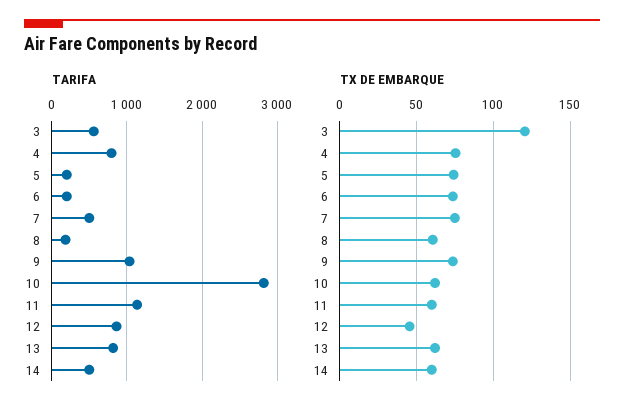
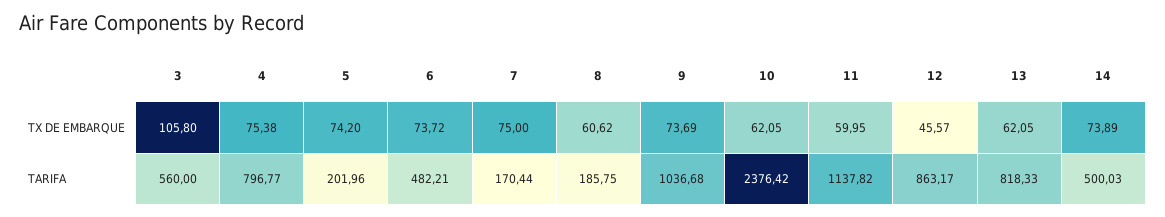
  {
    "TARIFA": {
      "3": 560,
      "4": 796.77,
      "5": 201.96,
-     "6": 200,
+     "6": 482.21,
-     "7": 500,
+     "7": 170.44,
      "8": 185.75,
      "9": 1036.68,
-     "10": 2800,
+     "10": 2376.42,
      "11": 1137.82,
      "12": 863.17,
      "13": 818.33,
      "14": 500.03
    },
    "TX DE EMBARQUE": {
-     "3": 120,
+     "3": 105.8,
      "4": 75.38,
      "5": 74.2,
      "6": 73.72,
      "7": 75,
      "8": 60.62,
      "9": 73.69,
      "10": 62.05,
      "11": 59.95,
      "12": 45.57,
      "13": 62.05,
-     "14": 60
+     "14": 73.89
    }
  }

